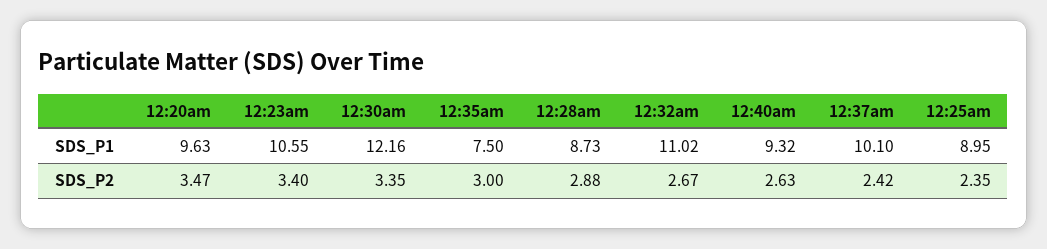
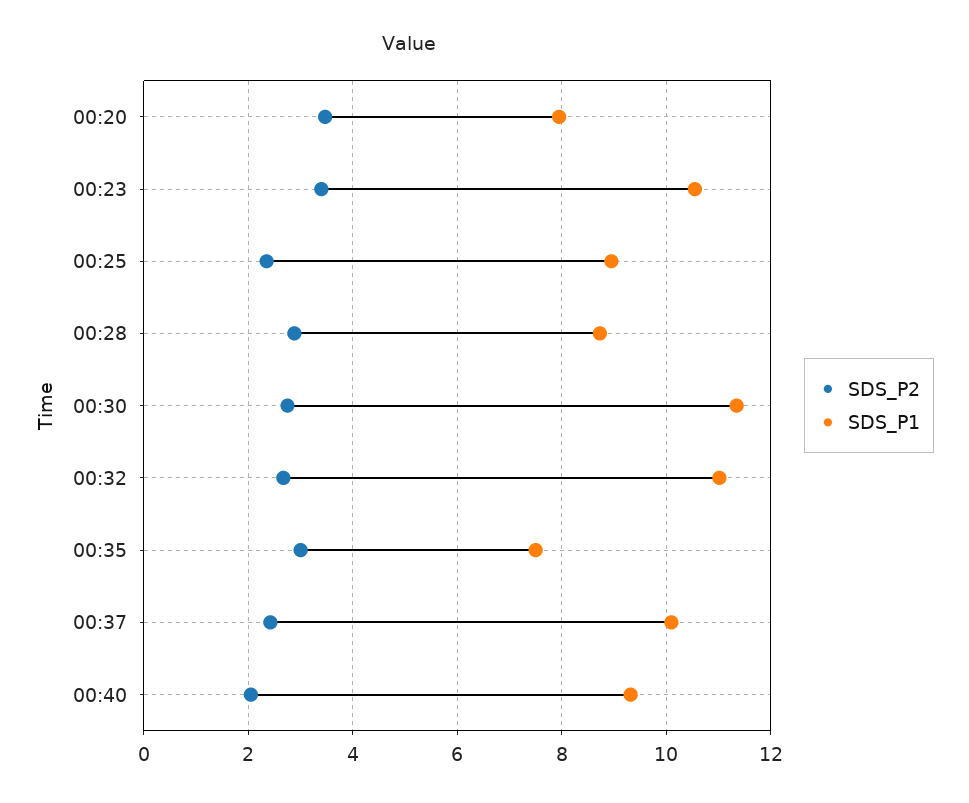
  {
    "SDS_P1": {
-     "12:20am": 9.63,
+     "12:20am": 8,
      "12:23am": 10.55,
-     "12:30am": 12.16,
+     "12:30am": 11.4,
      "12:35am": 7.5,
      "12:28am": 8.73,
      "12:32am": 11.02,
      "12:40am": 9.32,
      "12:37am": 10.1,
      "12:25am": 8.95
    },
    "SDS_P2": {
      "12:20am": 3.47,
      "12:23am": 3.4,
-     "12:30am": 3.35,
+     "12:30am": 2.8,
      "12:35am": 3,
      "12:28am": 2.88,
      "12:32am": 2.67,
-     "12:40am": 2.63,
+     "12:40am": 2,
      "12:37am": 2.42,
      "12:25am": 2.35
    }
  }

